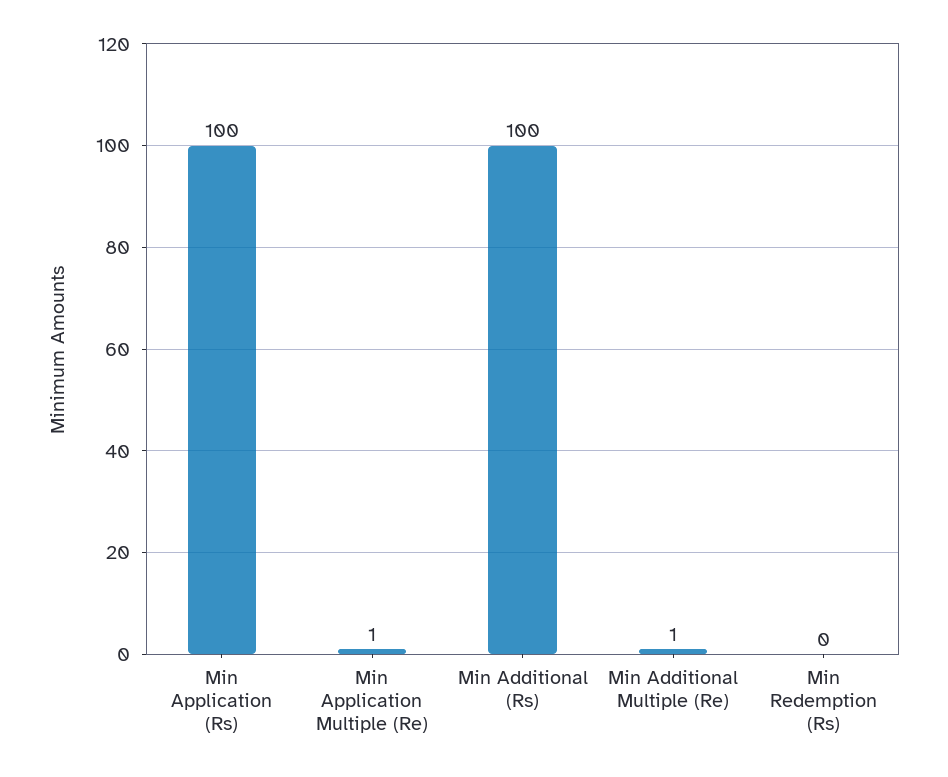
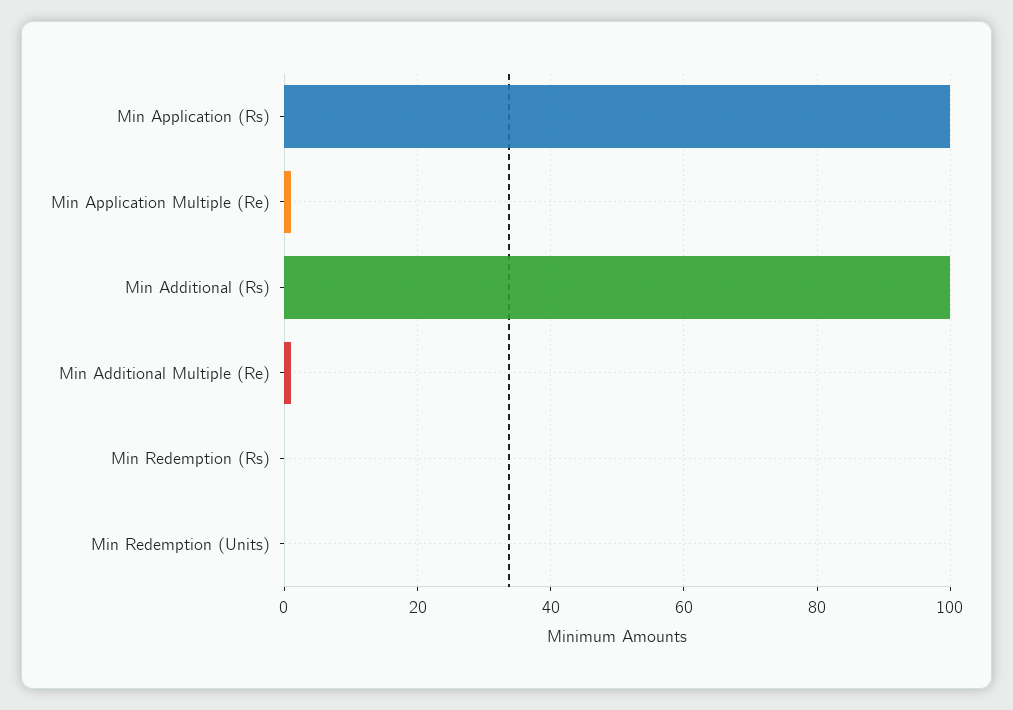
  {
    "Min Application (Rs)": 100,
    "Min Application Multiple (Re)": 1,
    "Min Additional (Rs)": 100,
    "Min Additional Multiple (Re)": 1,
-   "Min Redemption (Rs)": 0
+   "Min Redemption (Rs)": 0,
+   "Min Redemption (Units)": 0
  }

